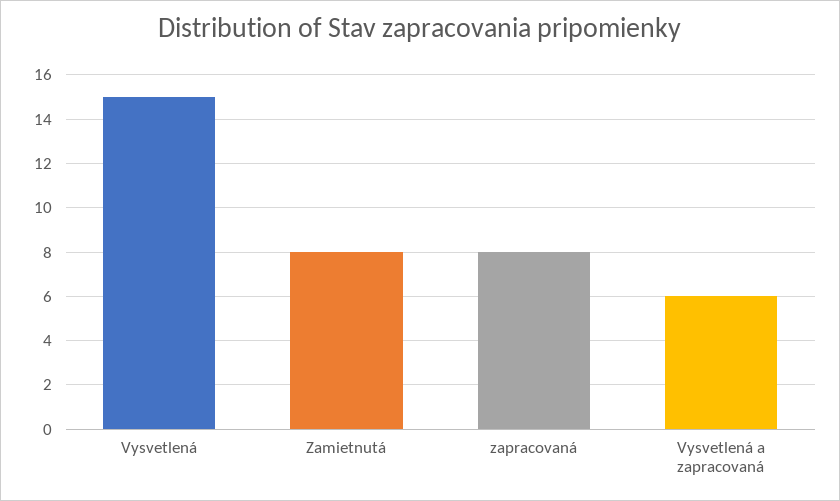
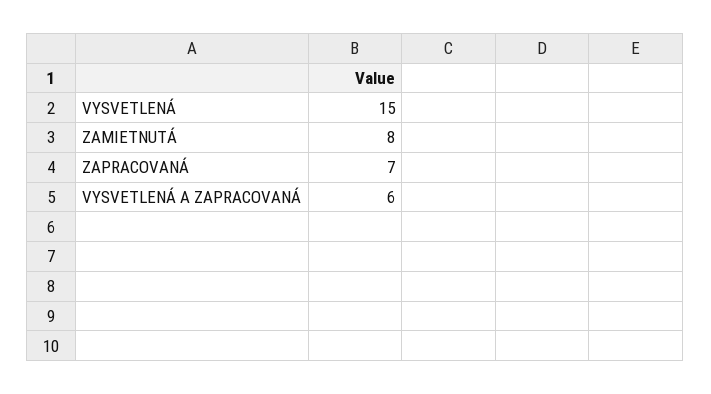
  {
    "Vysvetlená": 15,
    "Zamietnutá": 8,
-   "zapracovaná": 8,
+   "zapracovaná": 7,
    "Vysvetlená a zapracovaná": 6
  }

